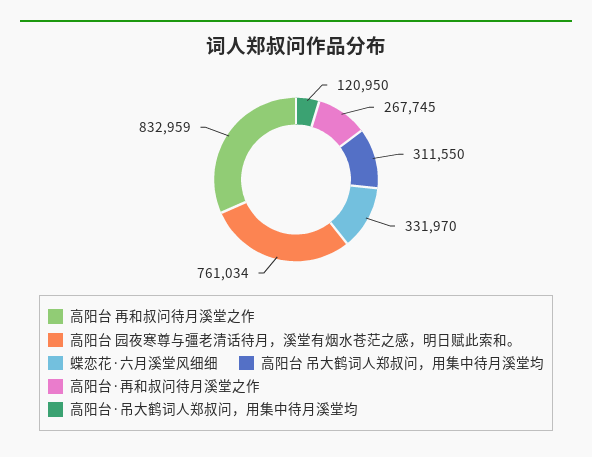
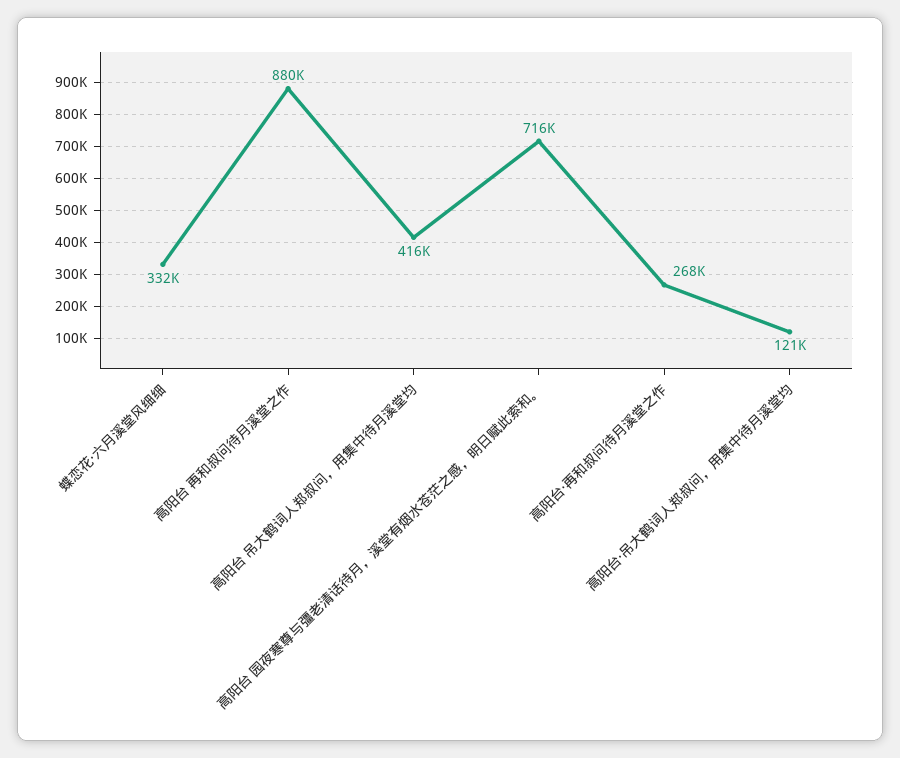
  {
-   "高阳台 再和叔问待月溪堂之作": 832959,
+   "高阳台 再和叔问待月溪堂之作": 880000,
-   "高阳台 园夜寒尊与彊老清话待月，溪堂有烟水苍茫之感，明日赋此索和。": 761034,
+   "高阳台 园夜寒尊与彊老清话待月，溪堂有烟水苍茫之感，明日赋此索和。": 716000,
    "蝶恋花·六月溪堂风细细": 331970,
-   "高阳台 吊大鹤词人郑叔问，用集中待月溪堂均": 311550,
+   "高阳台 吊大鹤词人郑叔问，用集中待月溪堂均": 416000,
    "高阳台·再和叔问待月溪堂之作": 267745,
    "高阳台·吊大鹤词人郑叔问，用集中待月溪堂均": 120950
  }

